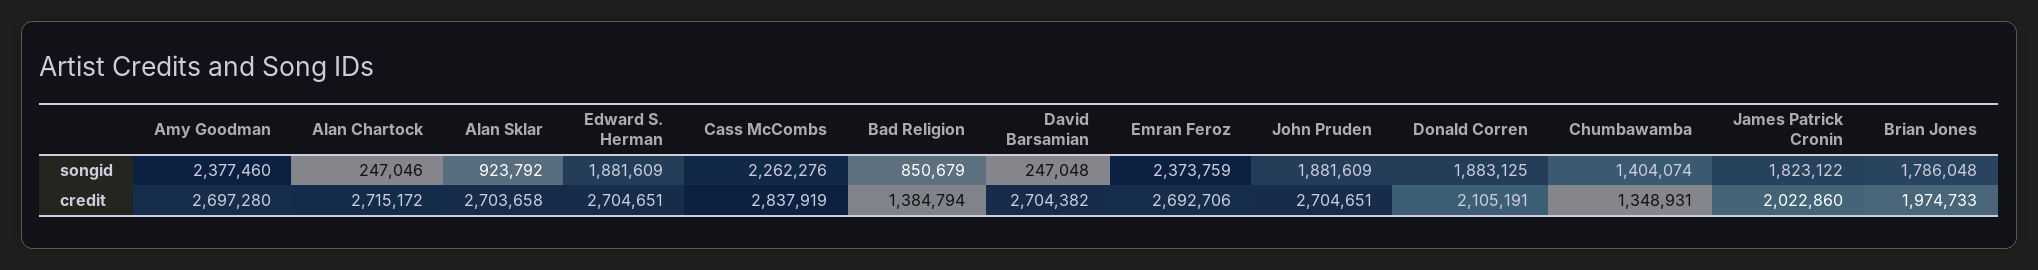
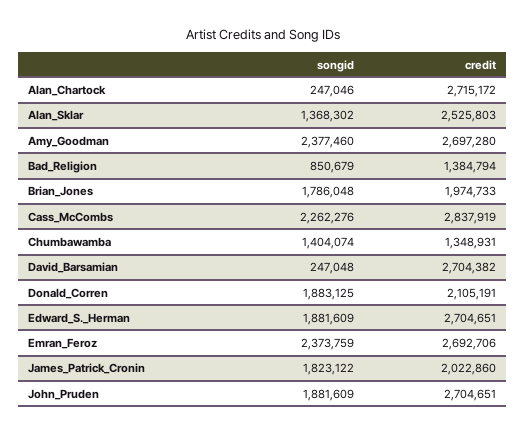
  {
    "Amy Goodman": {
      "songid": 2377460,
      "credit": 2697280
    },
    "Alan Chartock": {
      "songid": 247046,
      "credit": 2715172
    },
    "Alan Sklar": {
-     "songid": 923792,
+     "songid": 1368302,
-     "credit": 2703658
+     "credit": 2525803
    },
    "Edward S. Herman": {
      "songid": 1881609,
      "credit": 2704651
    },
    "Cass McCombs": {
      "songid": 2262276,
      "credit": 2837919
    },
    "Bad Religion": {
      "songid": 850679,
      "credit": 1384794
    },
    "David Barsamian": {
      "songid": 247048,
      "credit": 2704382
    },
    "Emran Feroz": {
      "songid": 2373759,
      "credit": 2692706
    },
    "John Pruden": {
      "songid": 1881609,
      "credit": 2704651
    },
    "Donald Corren": {
      "songid": 1883125,
      "credit": 2105191
    },
    "Chumbawamba": {
      "songid": 1404074,
      "credit": 1348931
    },
    "James Patrick Cronin": {
      "songid": 1823122,
      "credit": 2022860
    },
    "Brian Jones": {
      "songid": 1786048,
      "credit": 1974733
    }
  }

